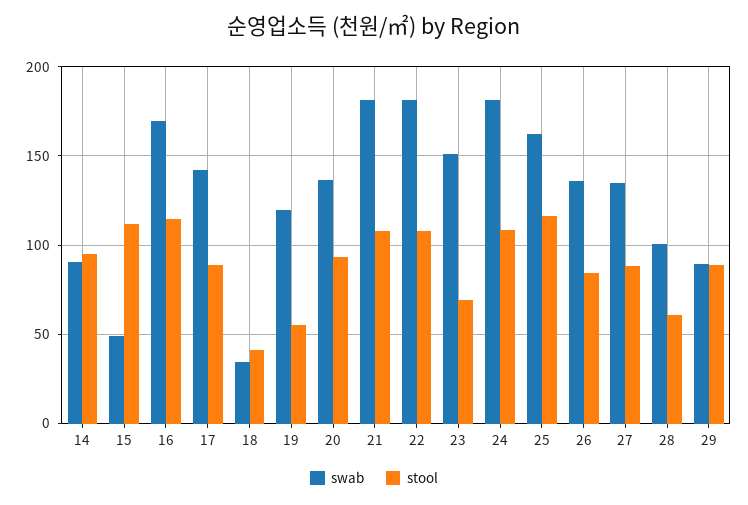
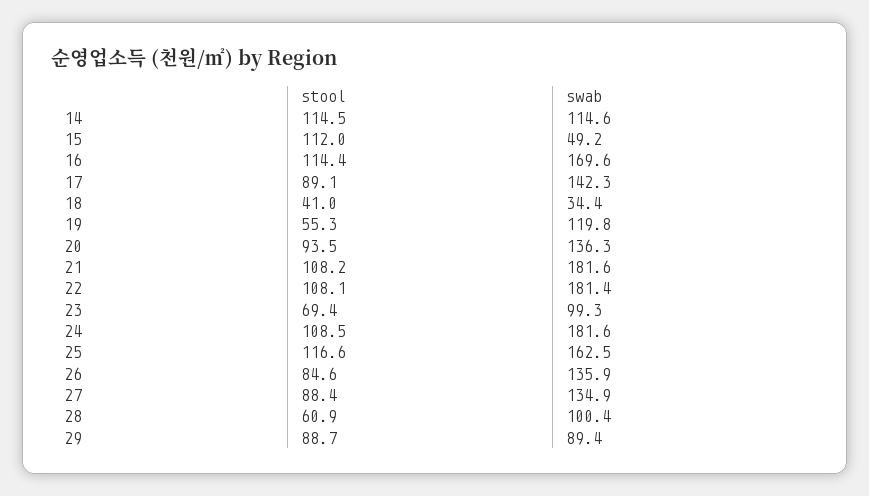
  {
    "swab": {
-     "14": 90,
+     "14": 114.6,
      "15": 49.2,
      "16": 169.6,
      "17": 142.3,
      "18": 34.4,
      "19": 119.8,
      "20": 136.3,
      "21": 181.6,
      "22": 181.4,
-     "23": 150,
+     "23": 99.3,
      "24": 181.6,
      "25": 162.5,
      "26": 135.9,
      "27": 134.9,
      "28": 100.4,
      "29": 89.4
    },
    "stool": {
-     "14": 95,
+     "14": 114.5,
      "15": 112,
      "16": 114.4,
      "17": 89.1,
      "18": 41,
      "19": 55.3,
      "20": 93.5,
      "21": 108.2,
      "22": 108.1,
      "23": 69.4,
      "24": 108.5,
      "25": 116.6,
      "26": 84.6,
      "27": 88.4,
      "28": 60.9,
      "29": 88.7
    }
  }

